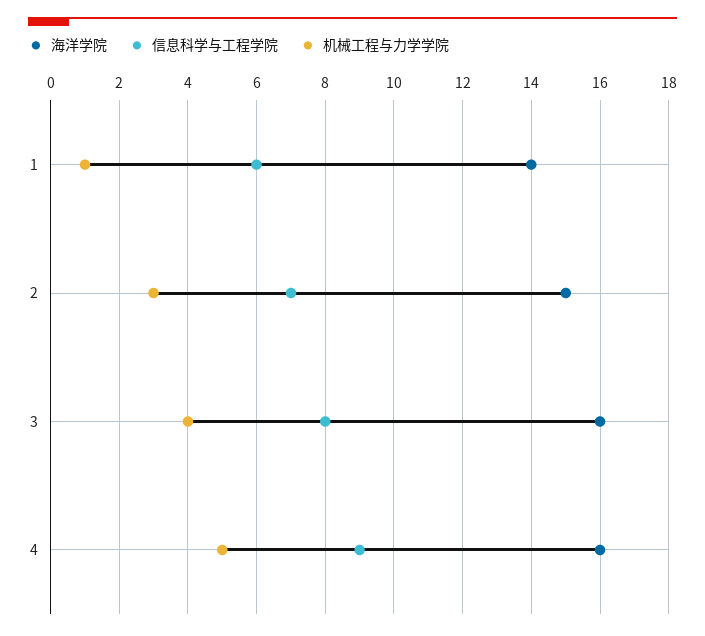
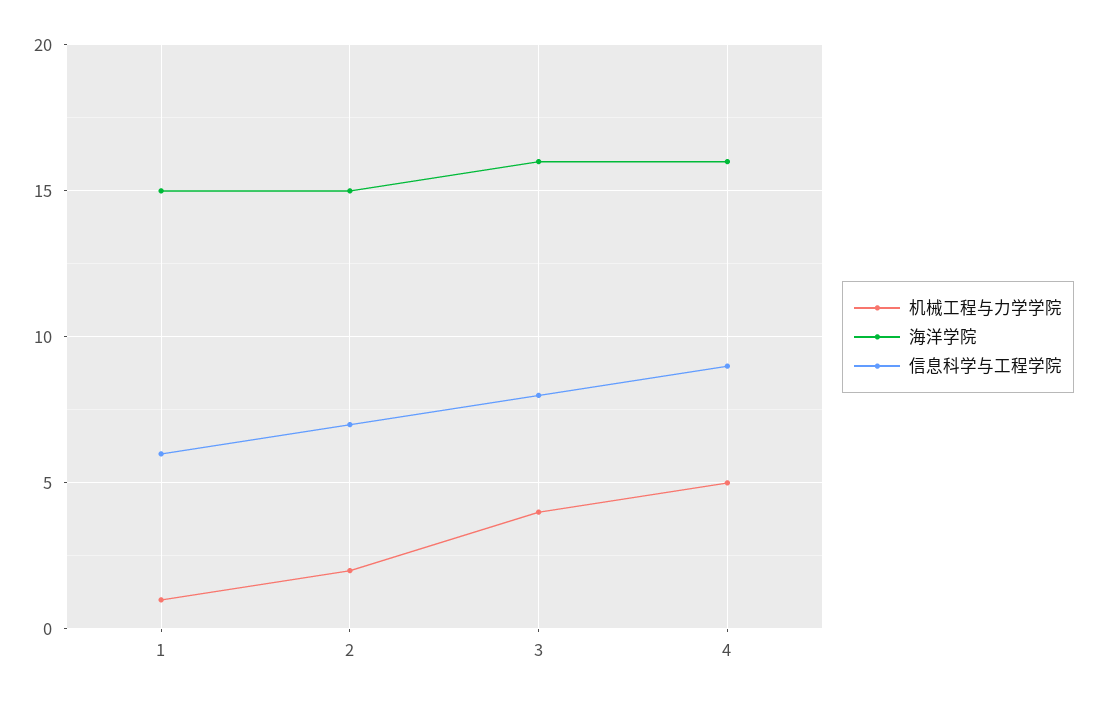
  {
    "海洋学院": {
-     "1": 14,
+     "1": 15,
      "2": 15,
      "3": 16,
      "4": 16
    },
    "信息科学与工程学院": {
      "1": 6,
      "2": 7,
      "3": 8,
      "4": 9
    },
    "机械工程与力学学院": {
      "1": 1,
-     "2": 3,
+     "2": 2,
      "3": 4,
      "4": 5
    }
  }

